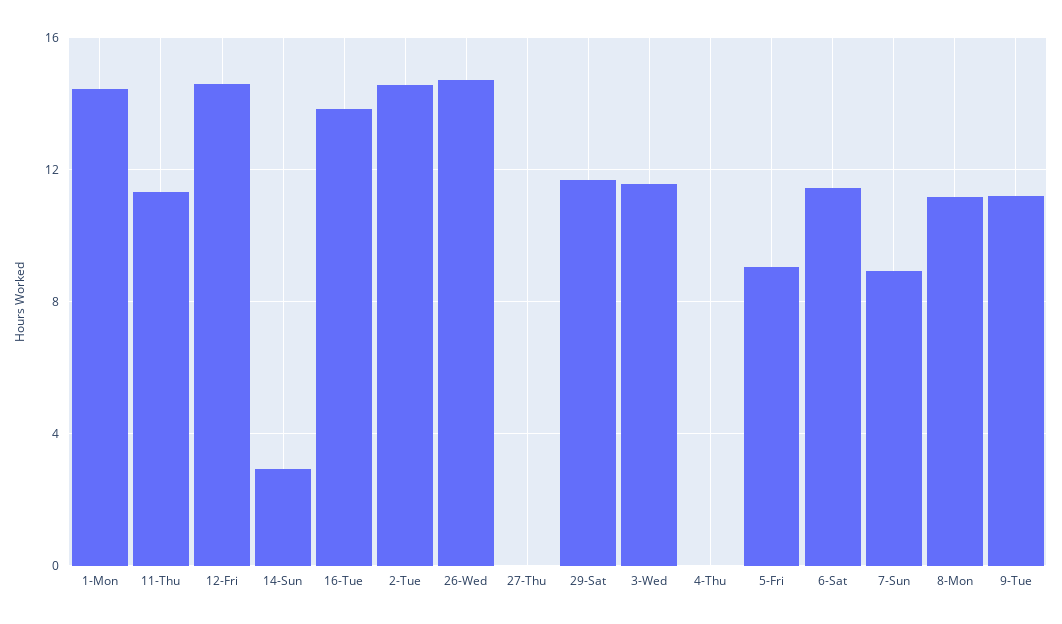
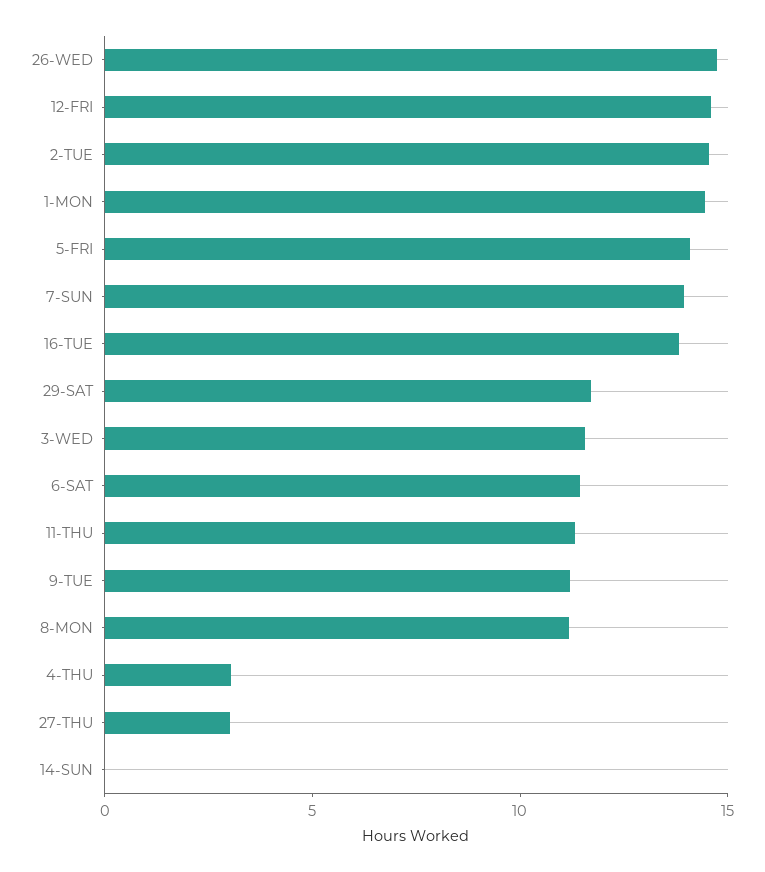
  {
    "1-Mon": 14.5,
    "11-Thu": 11.5,
    "12-Fri": 14.5,
-   "14-Sun": 3,
+   "14-Sun": 0,
    "16-Tue": 14,
    "2-Tue": 14.5,
    "26-Wed": 14.5,
-   "27-Thu": 0,
+   "27-Thu": 3,
    "29-Sat": 11.5,
    "3-Wed": 11.5,
-   "4-Thu": 0,
+   "4-Thu": 3,
-   "5-Fri": 9,
+   "5-Fri": 14,
    "6-Sat": 11.5,
-   "7-Sun": 9,
+   "7-Sun": 14,
    "8-Mon": 11,
    "9-Tue": 11
  }

